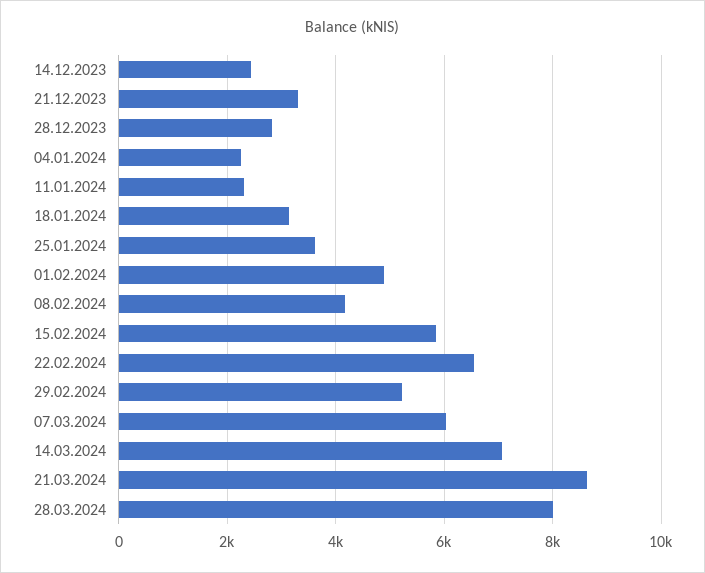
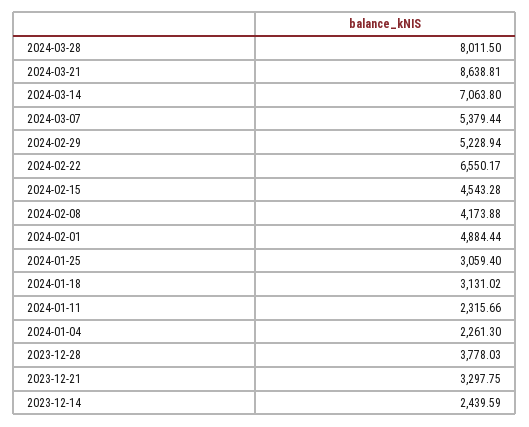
  {
    "14.12.2023": 2439.59,
    "21.12.2023": 3297.75,
-   "28.12.2023": 2800,
+   "28.12.2023": 3778.03,
    "04.01.2024": 2261.3,
    "11.01.2024": 2315.66,
    "18.01.2024": 3131.02,
-   "25.01.2024": 3600,
+   "25.01.2024": 3059.4,
    "01.02.2024": 4884.44,
    "08.02.2024": 4173.88,
-   "15.02.2024": 5800,
+   "15.02.2024": 4543.28,
    "22.02.2024": 6550.17,
    "29.02.2024": 5228.94,
-   "07.03.2024": 6000,
+   "07.03.2024": 5379.44,
    "14.03.2024": 7063.8,
    "21.03.2024": 8638.81,
    "28.03.2024": 8011.5
  }

